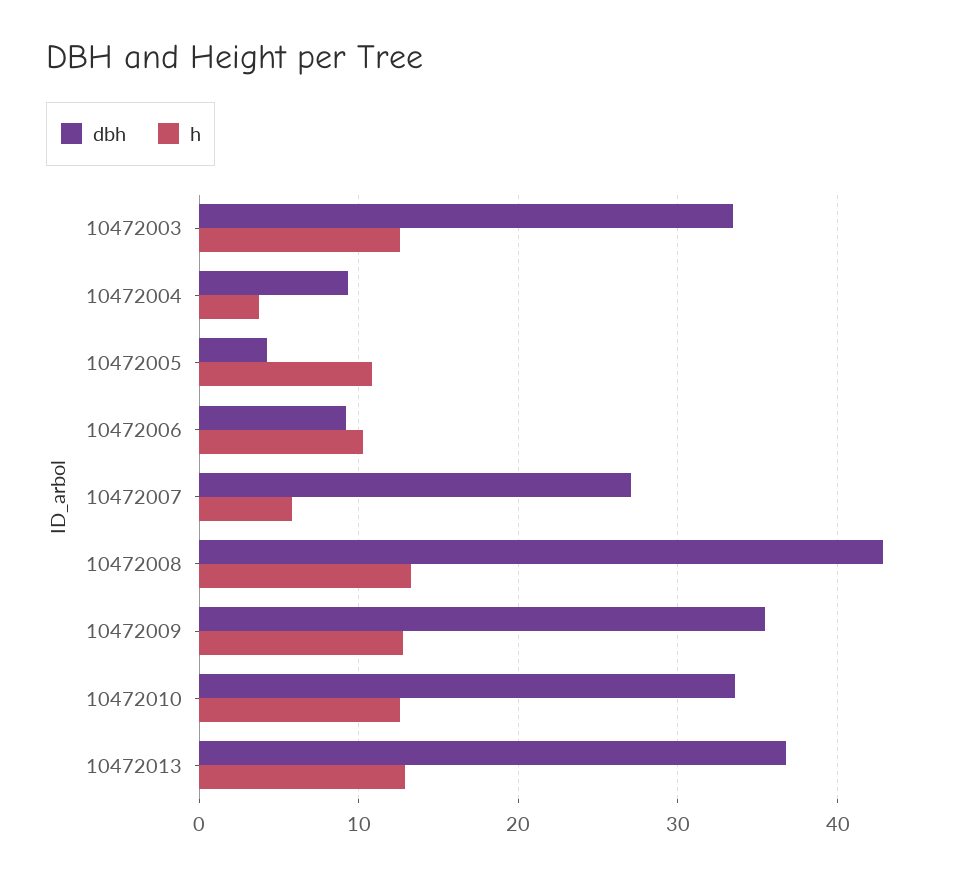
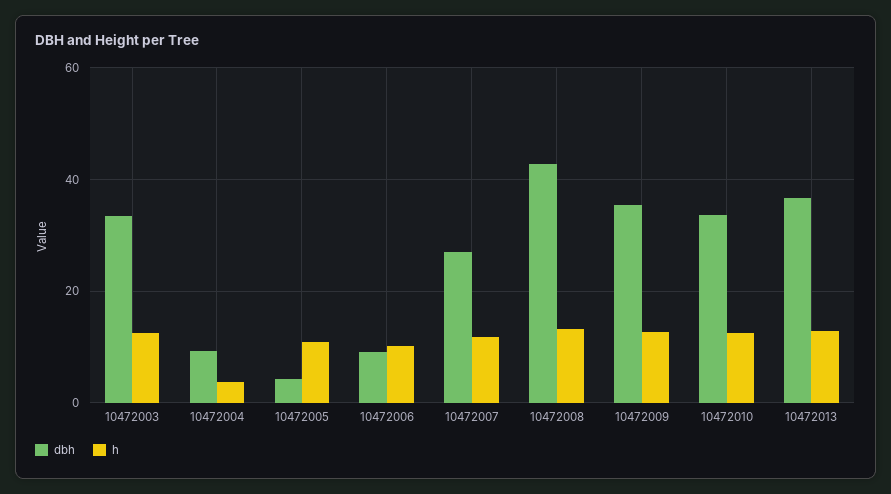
  {
    "dbh": {
      "10472003": 33,
      "10472004": 9,
      "10472005": 4,
      "10472006": 9,
      "10472007": 27,
      "10472008": 43,
      "10472009": 35,
      "10472010": 34,
      "10472013": 37
    },
    "h": {
      "10472003": 13,
      "10472004": 4,
      "10472005": 11,
      "10472006": 10,
-     "10472007": 6,
+     "10472007": 12,
      "10472008": 13,
      "10472009": 13,
      "10472010": 13,
      "10472013": 13
    }
  }

